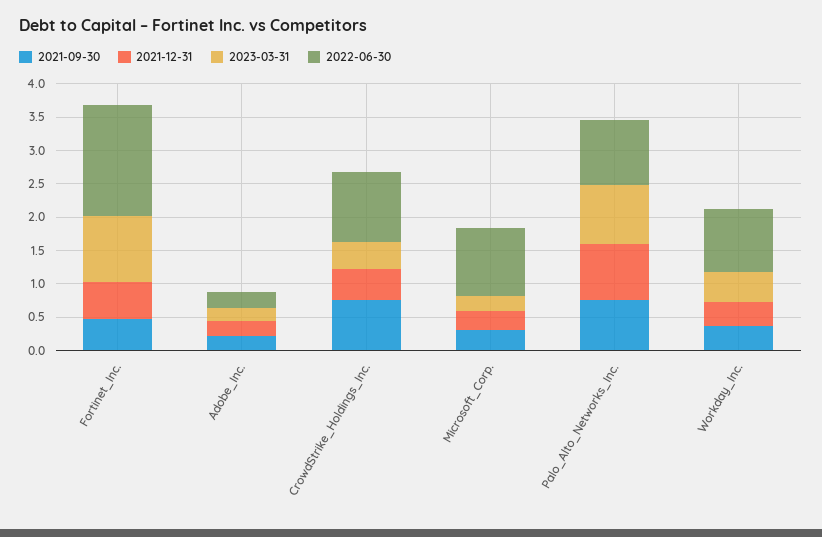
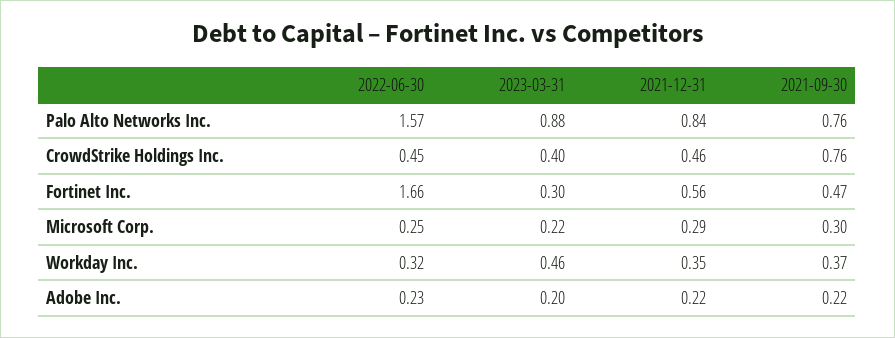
  {
    "2021-09-30": {
      "Fortinet_Inc.": 0.47,
      "Adobe_Inc.": 0.22,
      "CrowdStrike_Holdings_Inc.": 0.76,
      "Microsoft_Corp.": 0.3,
      "Palo_Alto_Networks_Inc.": 0.76,
      "Workday_Inc.": 0.37
    },
    "2021-12-31": {
      "Fortinet_Inc.": 0.56,
      "Adobe_Inc.": 0.22,
      "CrowdStrike_Holdings_Inc.": 0.46,
      "Microsoft_Corp.": 0.29,
      "Palo_Alto_Networks_Inc.": 0.84,
      "Workday_Inc.": 0.35
    },
    "2023-03-31": {
-     "Fortinet_Inc.": 1,
+     "Fortinet_Inc.": 0.3,
      "Adobe_Inc.": 0.2,
      "CrowdStrike_Holdings_Inc.": 0.4,
      "Microsoft_Corp.": 0.22,
      "Palo_Alto_Networks_Inc.": 0.88,
      "Workday_Inc.": 0.46
    },
    "2022-06-30": {
      "Fortinet_Inc.": 1.66,
      "Adobe_Inc.": 0.23,
-     "CrowdStrike_Holdings_Inc.": 1,
+     "CrowdStrike_Holdings_Inc.": 0.45,
-     "Microsoft_Corp.": 1,
+     "Microsoft_Corp.": 0.25,
-     "Palo_Alto_Networks_Inc.": 1,
+     "Palo_Alto_Networks_Inc.": 1.57,
-     "Workday_Inc.": 1
+     "Workday_Inc.": 0.32
    }
  }

